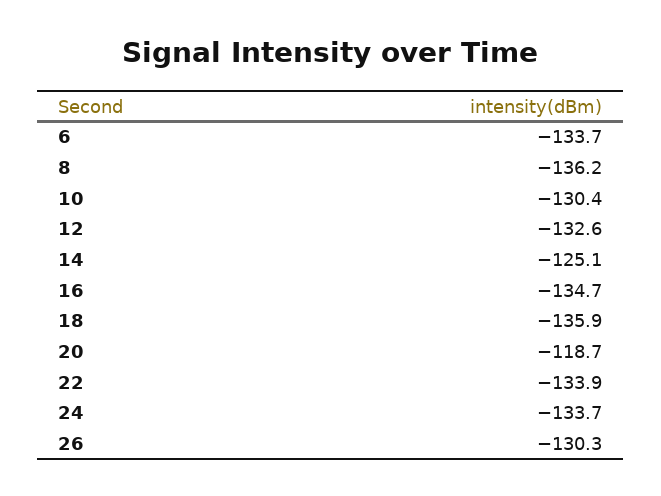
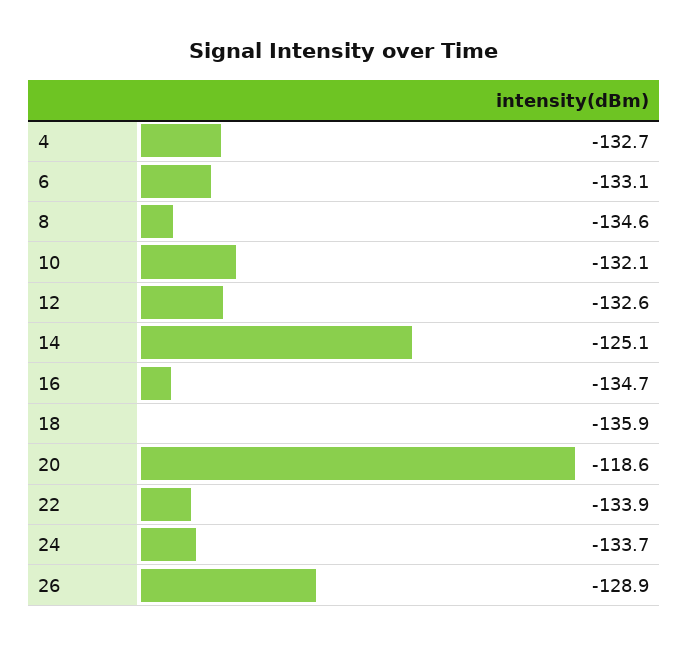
  {
-   "6": -133.7,
+   "6": -133.1,
-   "8": -136.2,
+   "8": -134.6,
-   "10": -130.4,
+   "10": -132.1,
    "12": -132.6,
    "14": -125.1,
    "16": -134.7,
    "18": -135.9,
-   "20": -118.7,
+   "20": -118.6,
    "22": -133.9,
    "24": -133.7,
-   "26": -130.3
+   "26": -128.9,
+   "4": -132.7
  }

